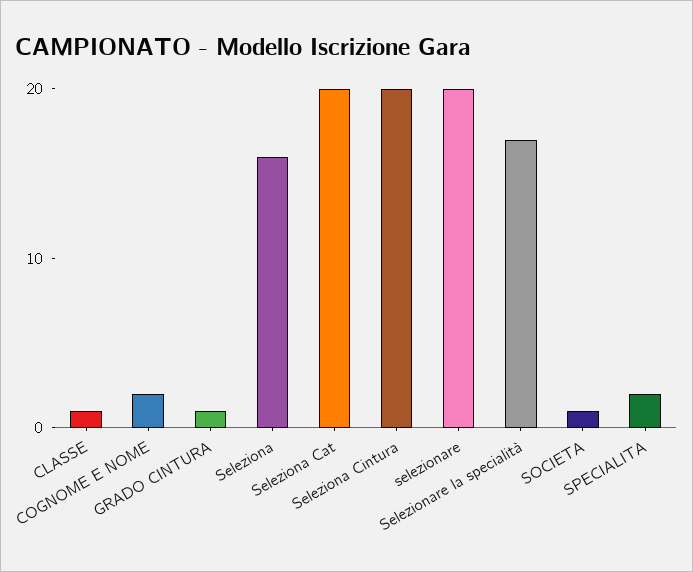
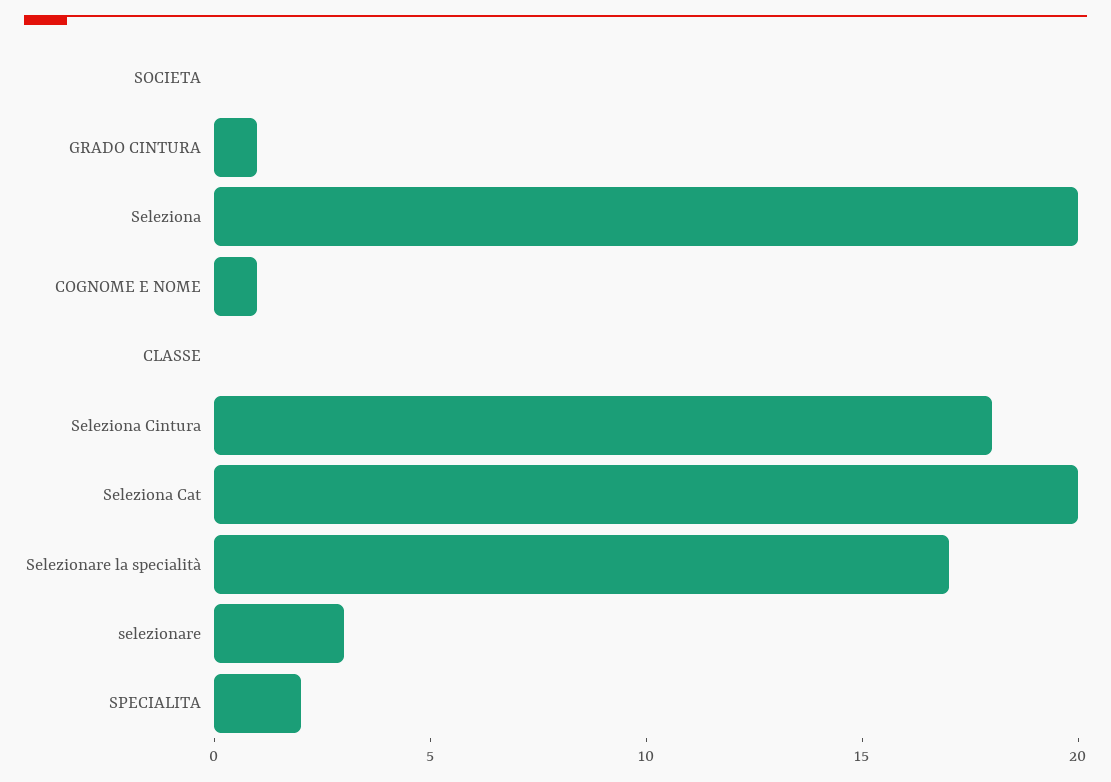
  {
-   "CLASSE": 1,
+   "CLASSE": 0,
-   "COGNOME E NOME": 2,
+   "COGNOME E NOME": 1,
    "GRADO CINTURA": 1,
-   "Seleziona": 16,
+   "Seleziona": 20,
    "Seleziona Cat": 20,
-   "Seleziona Cintura": 20,
+   "Seleziona Cintura": 18,
-   "selezionare": 20,
+   "selezionare": 3,
    "Selezionare la specialità": 17,
-   "SOCIETA": 1,
+   "SOCIETA": 0,
    "SPECIALITA": 2
  }

